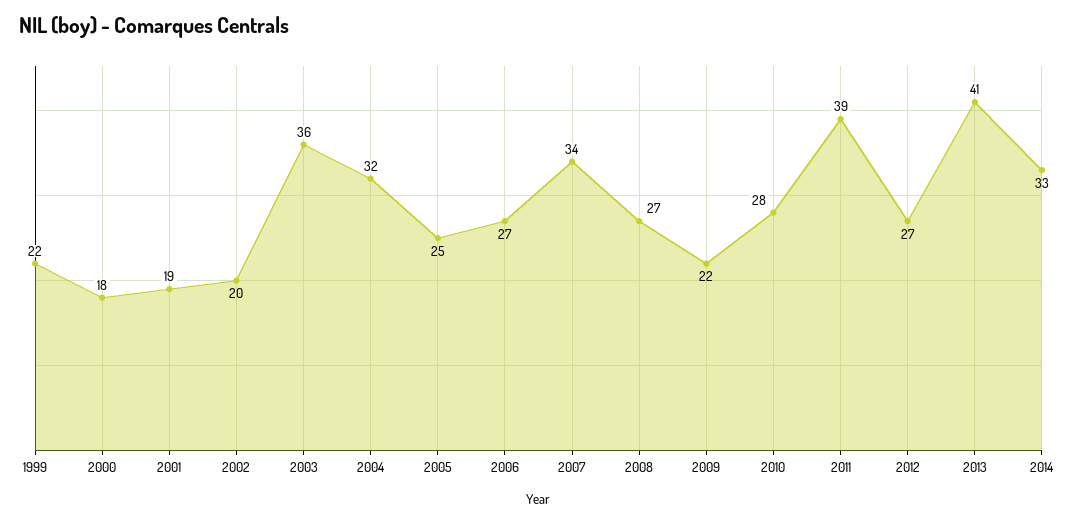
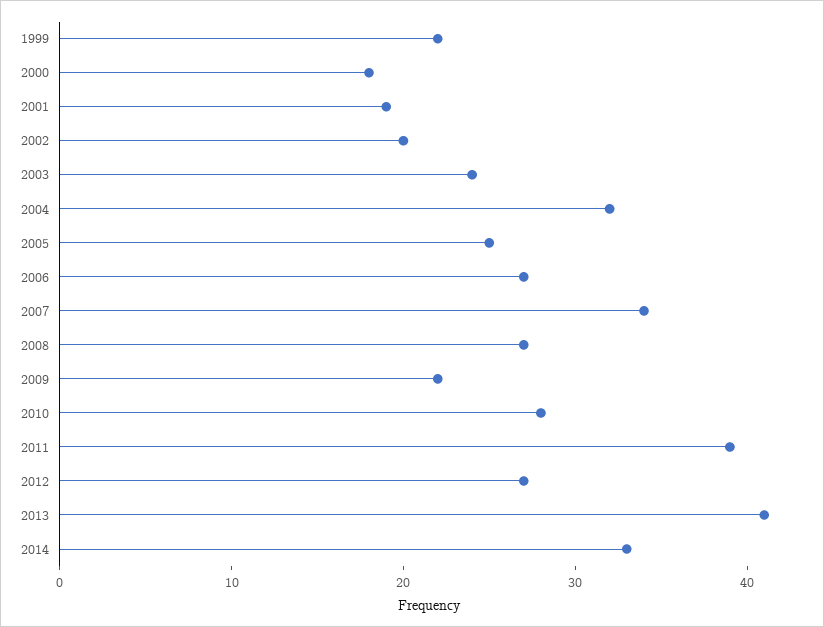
  {
    "1999": 22,
    "2000": 18,
    "2001": 19,
    "2002": 20,
-   "2003": 36,
+   "2003": 24,
    "2004": 32,
    "2005": 25,
    "2006": 27,
    "2007": 34,
    "2008": 27,
    "2009": 22,
    "2010": 28,
    "2011": 39,
    "2012": 27,
    "2013": 41,
    "2014": 33
  }

